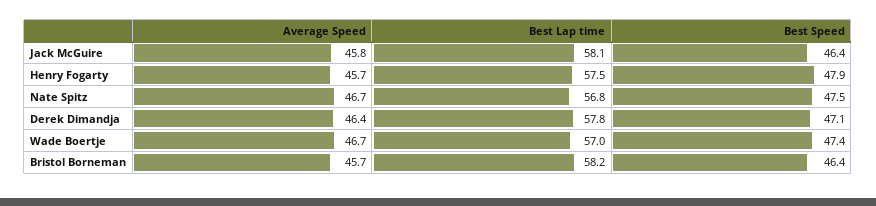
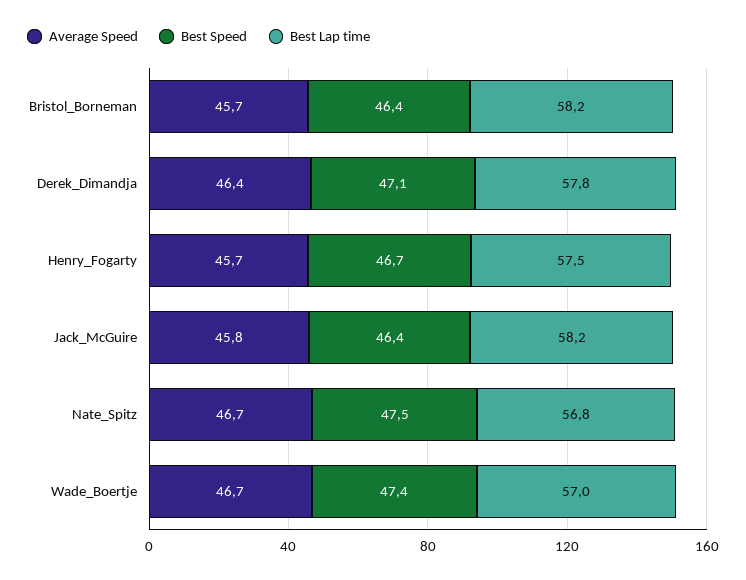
  {
    "Average Speed": {
      "Jack McGuire": 45.8,
      "Henry Fogarty": 45.7,
      "Nate Spitz": 46.7,
      "Derek Dimandja": 46.4,
      "Wade Boertje": 46.7,
      "Bristol Borneman": 45.7
    },
    "Best Lap time": {
-     "Jack McGuire": 58.1,
+     "Jack McGuire": 58.2,
      "Henry Fogarty": 57.5,
      "Nate Spitz": 56.8,
      "Derek Dimandja": 57.8,
      "Wade Boertje": 57,
      "Bristol Borneman": 58.2
    },
    "Best Speed": {
      "Jack McGuire": 46.4,
-     "Henry Fogarty": 47.9,
+     "Henry Fogarty": 46.7,
      "Nate Spitz": 47.5,
      "Derek Dimandja": 47.1,
      "Wade Boertje": 47.4,
      "Bristol Borneman": 46.4
    }
  }

